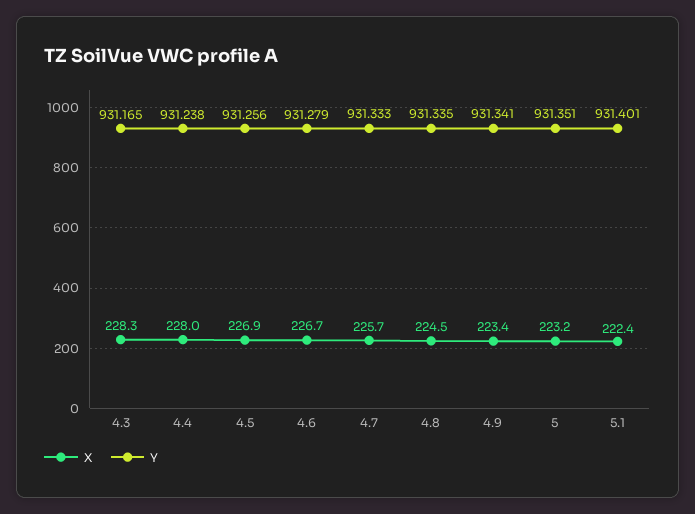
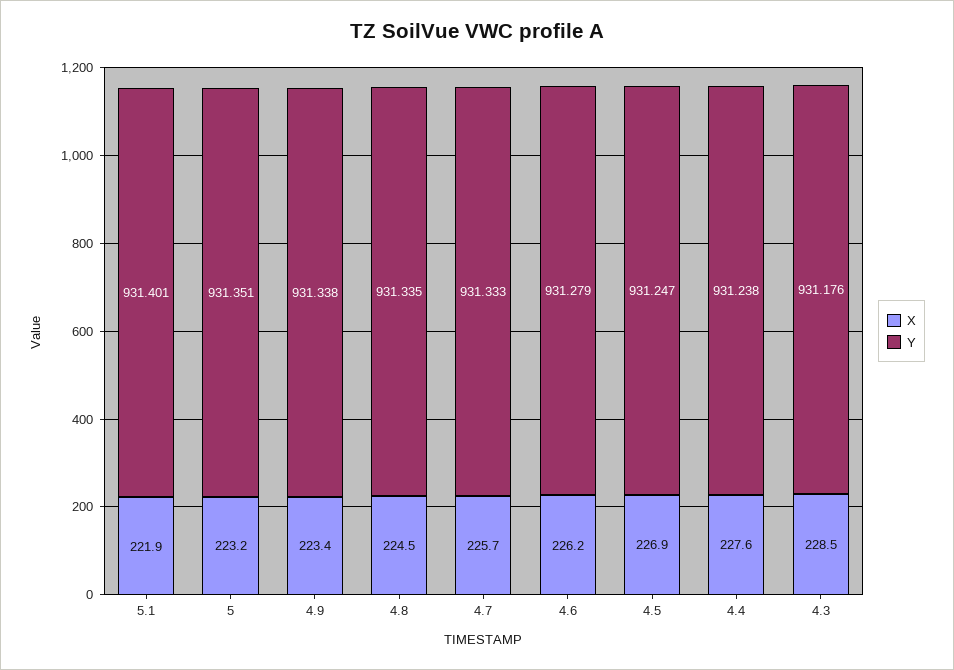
  {
    "X": {
-     "4.3": 228.3,
+     "4.3": 228.5,
-     "4.4": 228,
+     "4.4": 227.6,
      "4.5": 226.9,
-     "4.6": 226.7,
+     "4.6": 226.2,
      "4.7": 225.7,
      "4.8": 224.5,
      "4.9": 223.4,
      "5": 223.2,
-     "5.1": 222.4
+     "5.1": 221.9
    },
    "Y": {
-     "4.3": 931.165,
+     "4.3": 931.176,
      "4.4": 931.238,
-     "4.5": 931.256,
+     "4.5": 931.247,
      "4.6": 931.279,
      "4.7": 931.333,
      "4.8": 931.335,
-     "4.9": 931.341,
+     "4.9": 931.338,
      "5": 931.351,
      "5.1": 931.401
    }
  }

